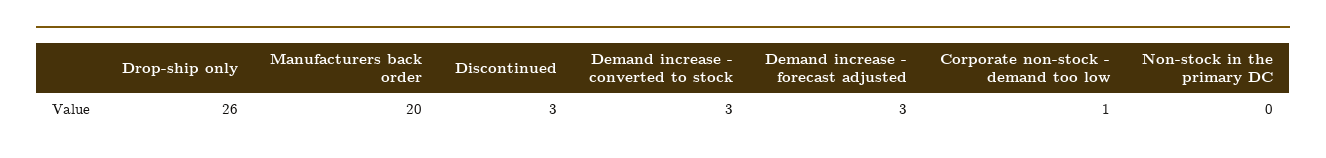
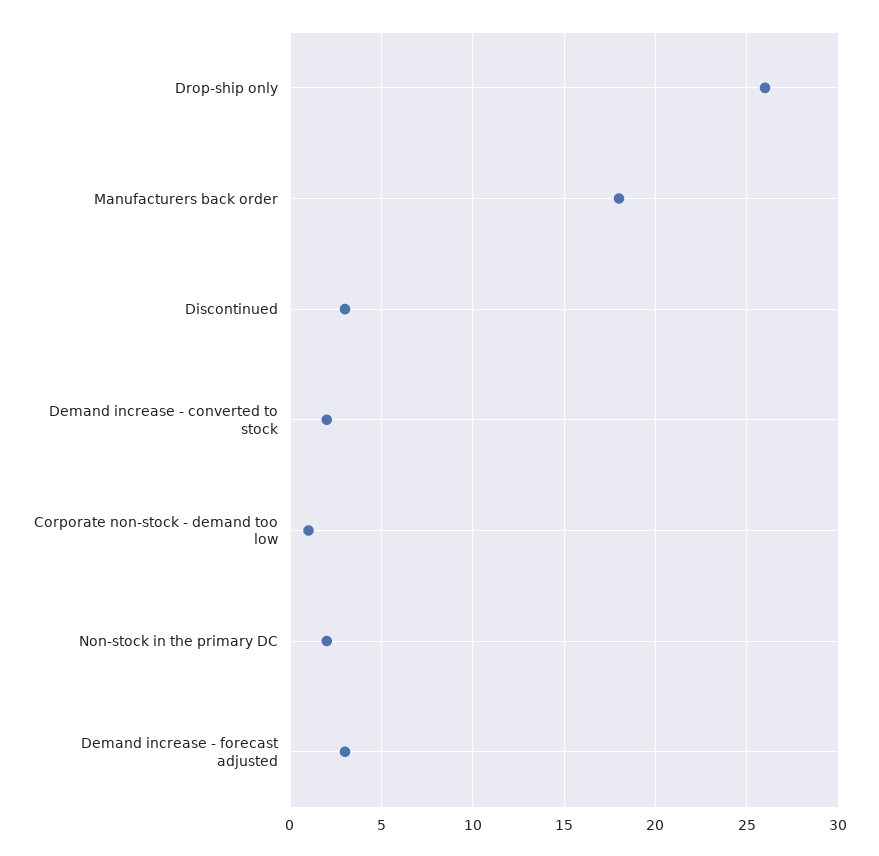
  {
    "Drop-ship only": 26,
-   "Manufacturers back order": 20,
+   "Manufacturers back order": 18,
    "Discontinued": 3,
-   "Demand increase - converted to stock": 3,
+   "Demand increase - converted to stock": 2,
    "Demand increase - forecast adjusted": 3,
    "Corporate non-stock - demand too low": 1,
-   "Non-stock in the primary DC": 0
+   "Non-stock in the primary DC": 2
  }

